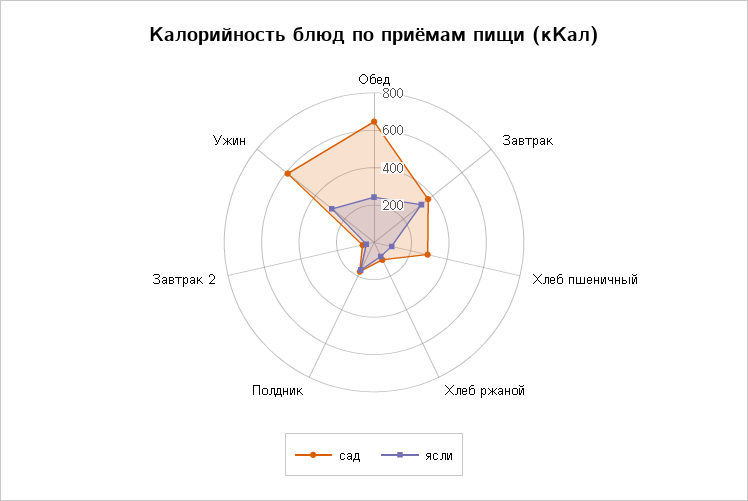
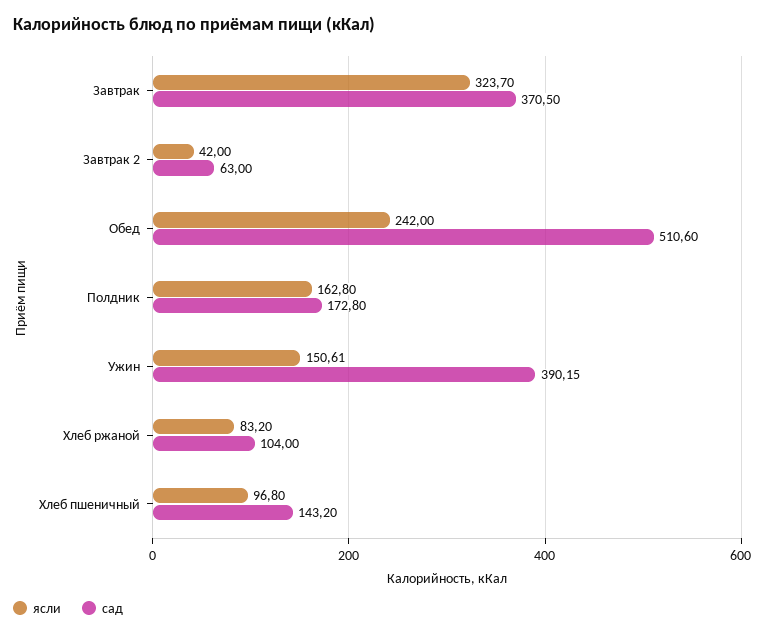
  {
    "сад": {
-     "Обед": 650,
+     "Обед": 510.6,
      "Завтрак": 370.5,
-     "Хлеб пшеничный": 300,
+     "Хлеб пшеничный": 143.2,
      "Хлеб ржаной": 104,
      "Полдник": 172.8,
      "Завтрак 2": 63,
-     "Ужин": 600
+     "Ужин": 390.15
    },
    "ясли": {
      "Обед": 242,
      "Завтрак": 323.7,
      "Хлеб пшеничный": 96.8,
      "Хлеб ржаной": 83.2,
      "Полдник": 162.8,
      "Завтрак 2": 42,
-     "Ужин": 300
+     "Ужин": 150.61
    }
  }

